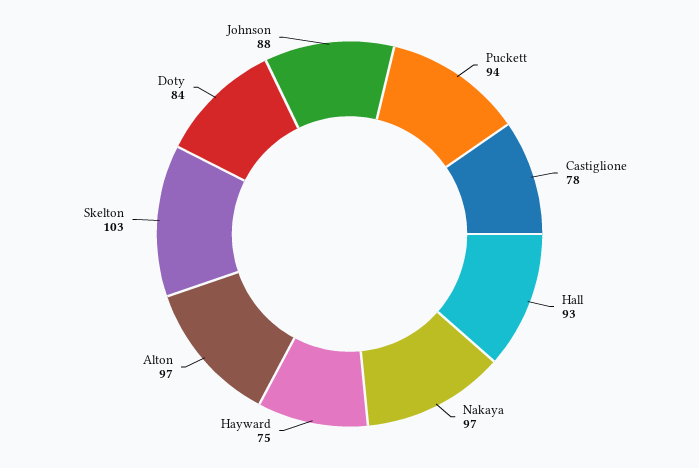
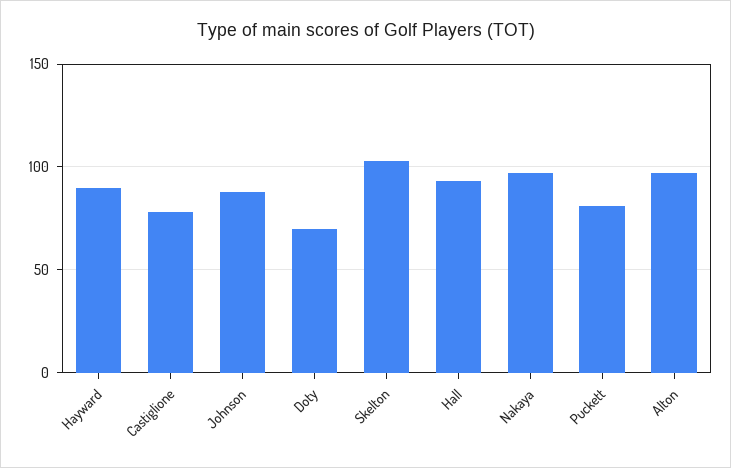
  {
-   "Puckett": 94,
+   "Puckett": 80,
    "Castiglione": 78,
    "Hall": 93,
    "Nakaya": 97,
-   "Hayward": 75,
+   "Hayward": 90,
    "Alton": 97,
    "Skelton": 103,
-   "Doty": 84,
+   "Doty": 70,
    "Johnson": 88
  }

